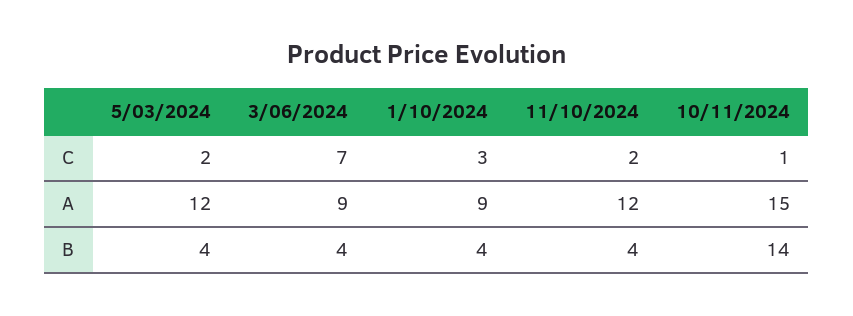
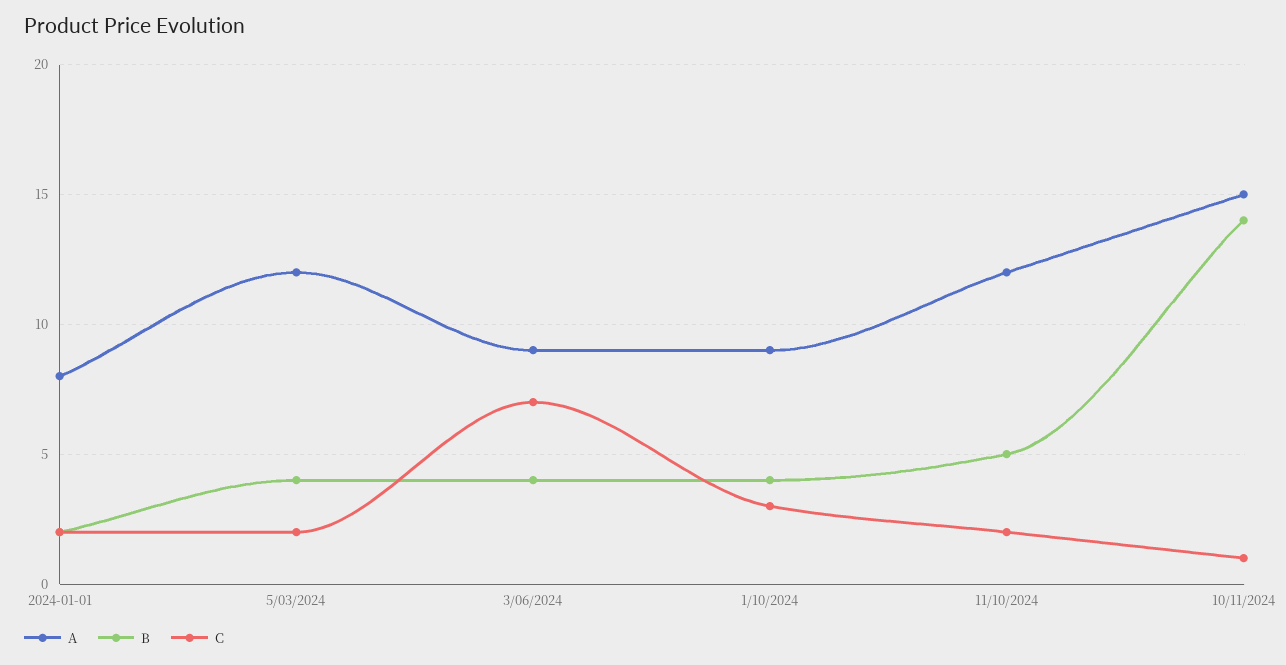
  {
    "C": {
      "5/03/2024": 2,
      "3/06/2024": 7,
      "1/10/2024": 3,
      "11/10/2024": 2,
-     "10/11/2024": 1
+     "10/11/2024": 1,
+     "2024-01-01": 2
    },
    "A": {
      "5/03/2024": 12,
      "3/06/2024": 9,
      "1/10/2024": 9,
      "11/10/2024": 12,
-     "10/11/2024": 15
+     "10/11/2024": 15,
+     "2024-01-01": 8
    },
    "B": {
      "5/03/2024": 4,
      "3/06/2024": 4,
      "1/10/2024": 4,
-     "11/10/2024": 4,
+     "11/10/2024": 5,
-     "10/11/2024": 14
+     "10/11/2024": 14,
+     "2024-01-01": 2
    }
  }

